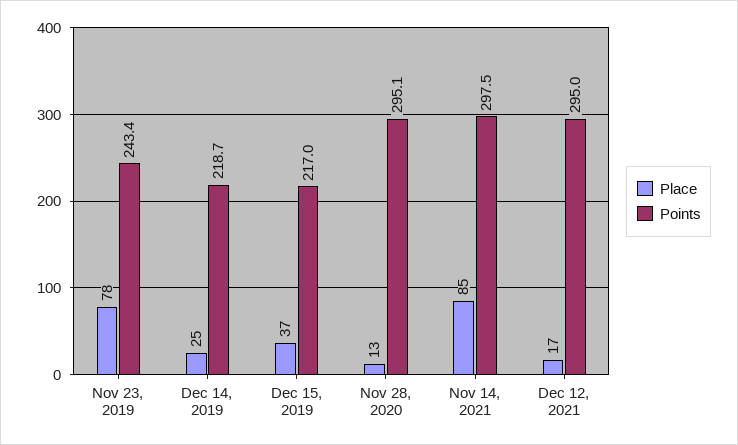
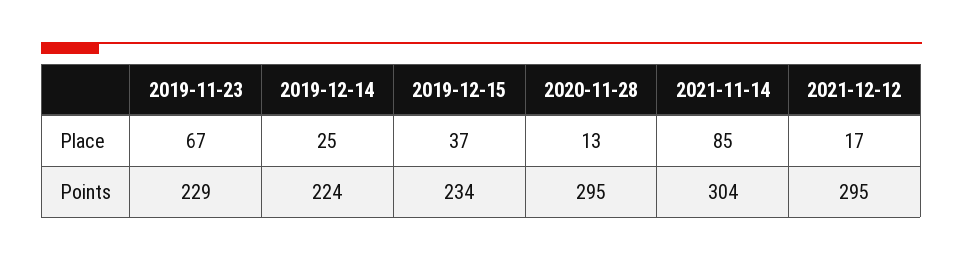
  {
    "Place": {
-     "Nov 23, 2019": 78,
+     "Nov 23, 2019": 67,
      "Dec 14, 2019": 25,
      "Dec 15, 2019": 37,
      "Nov 28, 2020": 13,
      "Nov 14, 2021": 85,
      "Dec 12, 2021": 17
    },
    "Points": {
-     "Nov 23, 2019": 243.4,
+     "Nov 23, 2019": 229,
-     "Dec 14, 2019": 218.7,
+     "Dec 14, 2019": 224,
-     "Dec 15, 2019": 217,
+     "Dec 15, 2019": 234,
      "Nov 28, 2020": 295.1,
-     "Nov 14, 2021": 297.5,
+     "Nov 14, 2021": 304,
      "Dec 12, 2021": 295
    }
  }

